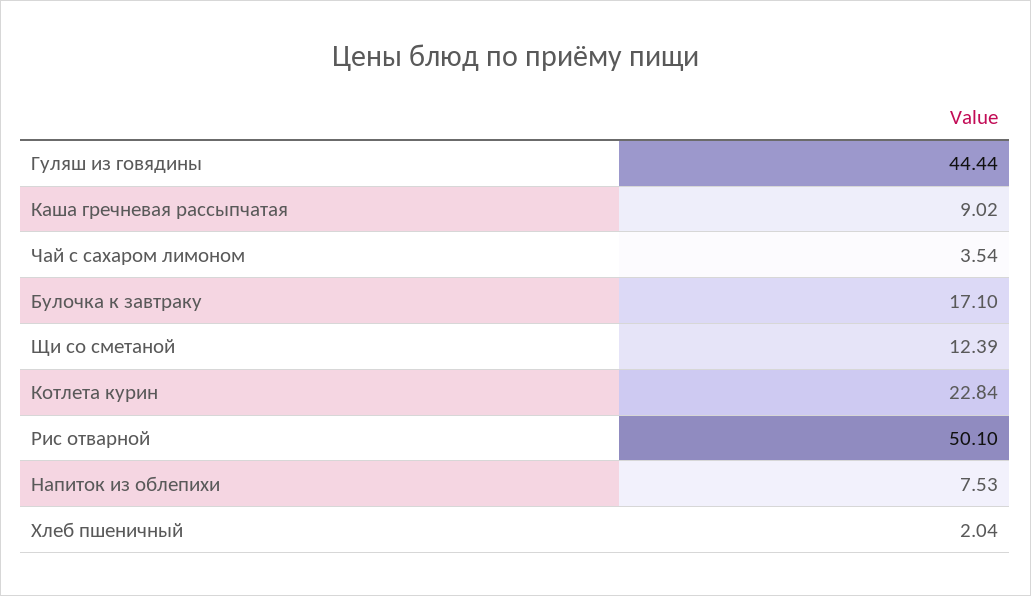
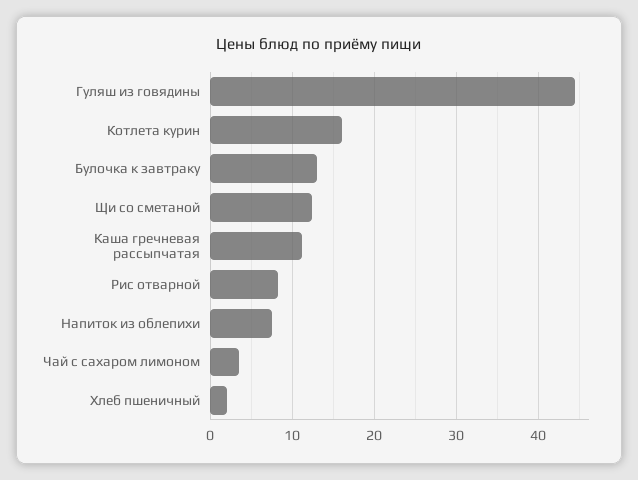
  {
    "Гуляш из говядины": 44.44,
-   "Каша гречневая рассыпчатая": 9.02,
+   "Каша гречневая рассыпчатая": 11,
    "Чай с сахаром лимоном": 3.54,
-   "Булочка к завтраку": 17.1,
+   "Булочка к завтраку": 13,
    "Щи со сметаной": 12.39,
-   "Котлета курин": 22.84,
+   "Котлета курин": 16,
-   "Рис отварной": 50.1,
+   "Рис отварной": 8,
    "Напиток из облепихи": 7.53,
    "Хлеб пшеничный": 2.04
  }

